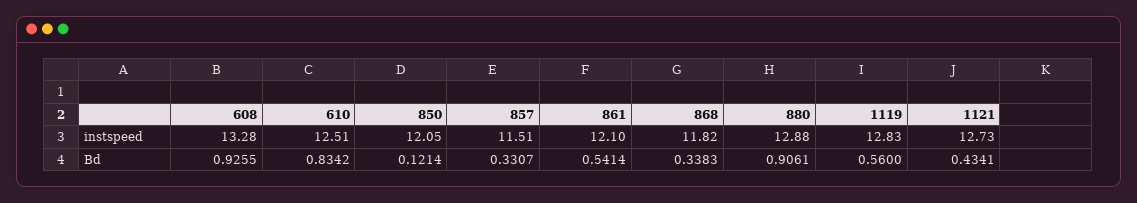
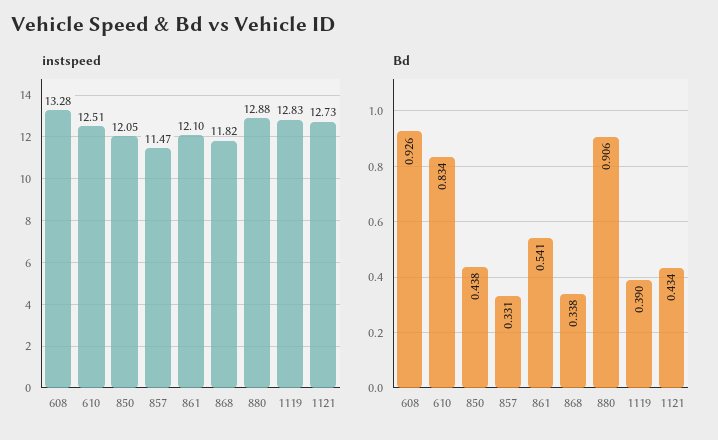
  {
    "instspeed": {
      "608": 13.28,
      "610": 12.51,
      "850": 12.05,
-     "857": 11.51,
+     "857": 11.47,
      "861": 12.1,
      "868": 11.82,
      "880": 12.88,
      "1119": 12.83,
      "1121": 12.73
    },
    "Bd": {
      "608": 0.9255,
      "610": 0.8342,
-     "850": 0.1214,
+     "850": 0.438,
      "857": 0.3307,
      "861": 0.5414,
      "868": 0.3383,
      "880": 0.9061,
-     "1119": 0.56,
+     "1119": 0.39,
      "1121": 0.4341
    }
  }

